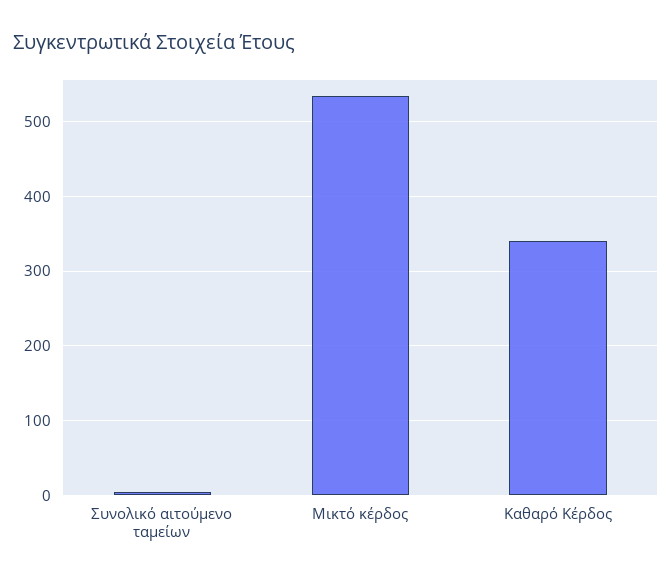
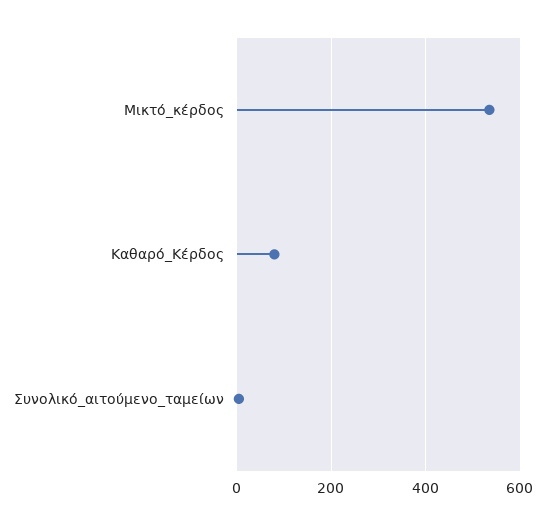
  {
    "Συνολικό αιτούμενο ταμείων": 10,
    "Μικτό κέρδος": 540,
-   "Καθαρό Κέρδος": 340
+   "Καθαρό Κέρδος": 80
  }

